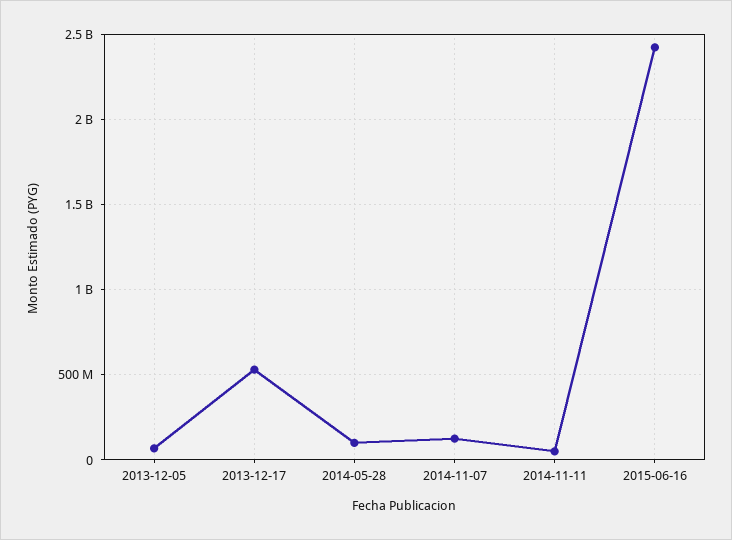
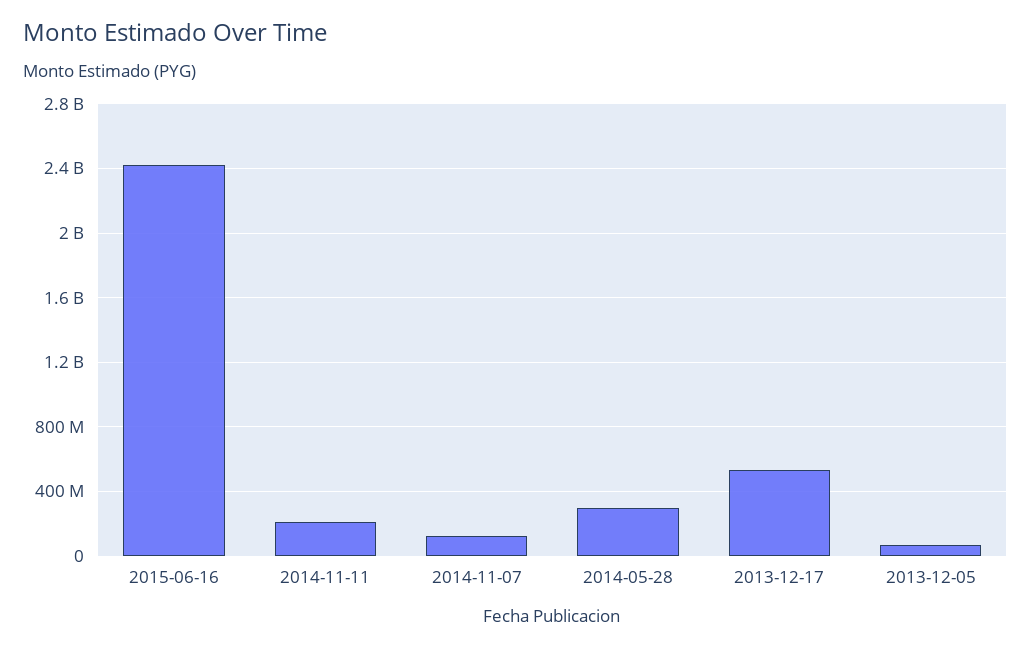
  {
    "2013-12-05": 50000000,
    "2013-12-17": 550000000,
-   "2014-05-28": 100000000,
+   "2014-05-28": 300000000,
    "2014-11-07": 150000000,
-   "2014-11-11": 50000000,
+   "2014-11-11": 200000000,
    "2015-06-16": 2400000000
  }

